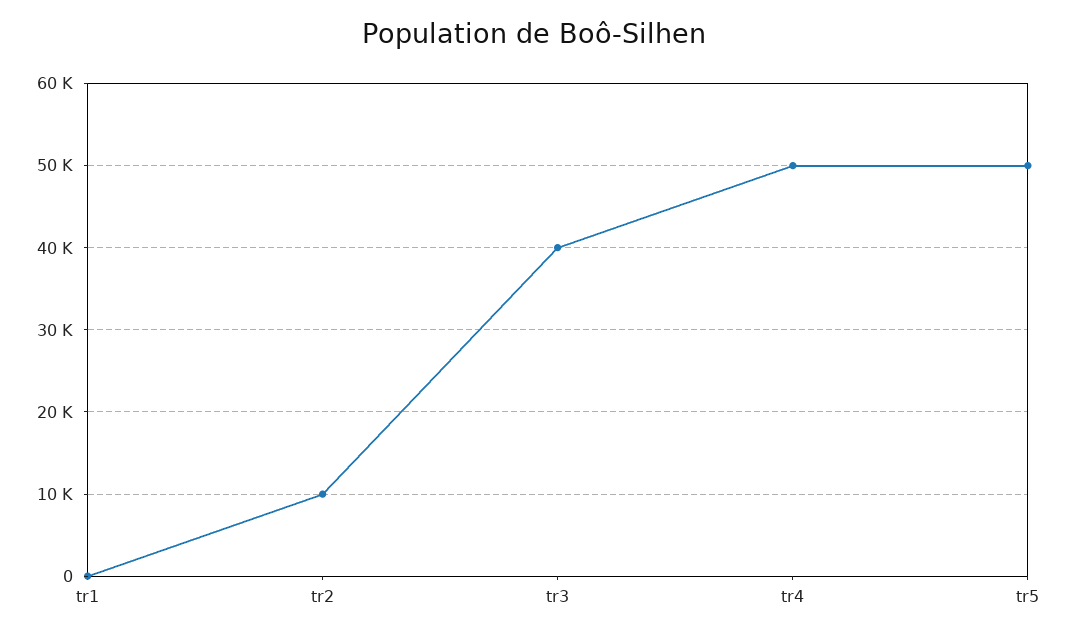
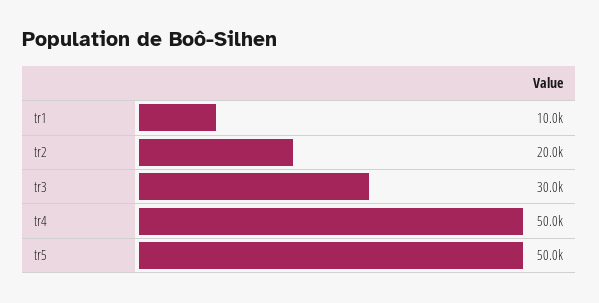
  {
-   "tr1": 0,
+   "tr1": 10000,
-   "tr2": 10000,
+   "tr2": 20000,
-   "tr3": 40000,
+   "tr3": 30000,
    "tr4": 50000,
    "tr5": 50000
  }

